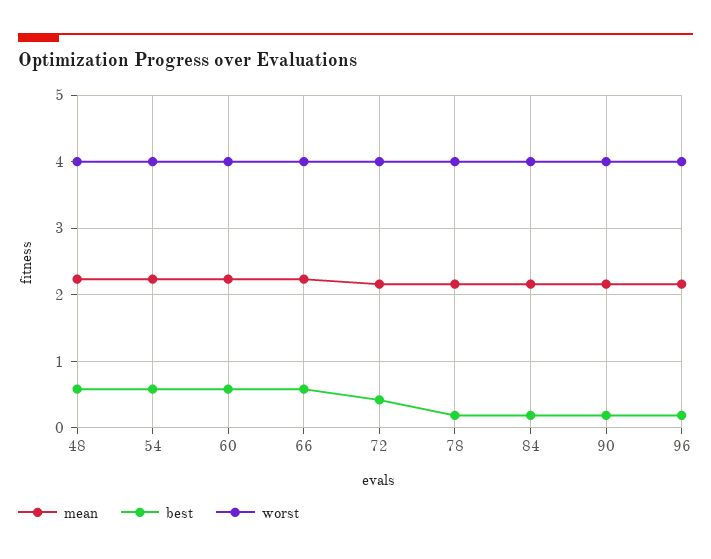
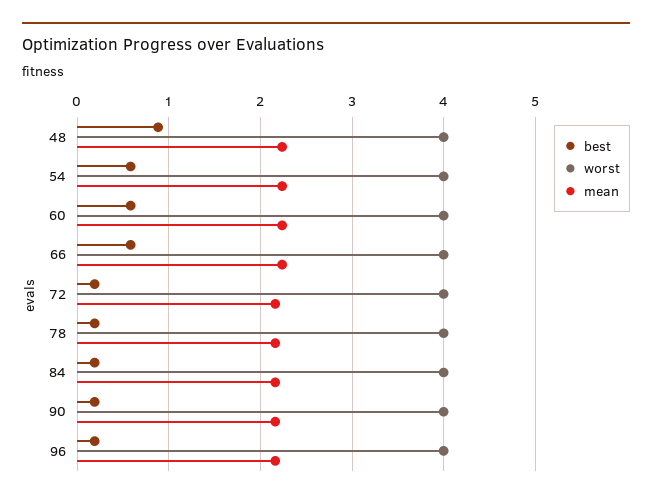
  {
    "mean": {
      "48": 2.2,
      "54": 2.2,
      "60": 2.2,
      "66": 2.2,
      "72": 2.2,
      "78": 2.2,
      "84": 2.2,
      "90": 2.2,
      "96": 2.2
    },
    "best": {
-     "48": 0.6,
+     "48": 0.9,
      "54": 0.6,
      "60": 0.6,
      "66": 0.6,
-     "72": 0.4,
+     "72": 0.2,
      "78": 0.2,
      "84": 0.2,
      "90": 0.2,
      "96": 0.2
    },
    "worst": {
      "48": 4,
      "54": 4,
      "60": 4,
      "66": 4,
      "72": 4,
      "78": 4,
      "84": 4,
      "90": 4,
      "96": 4
    }
  }

